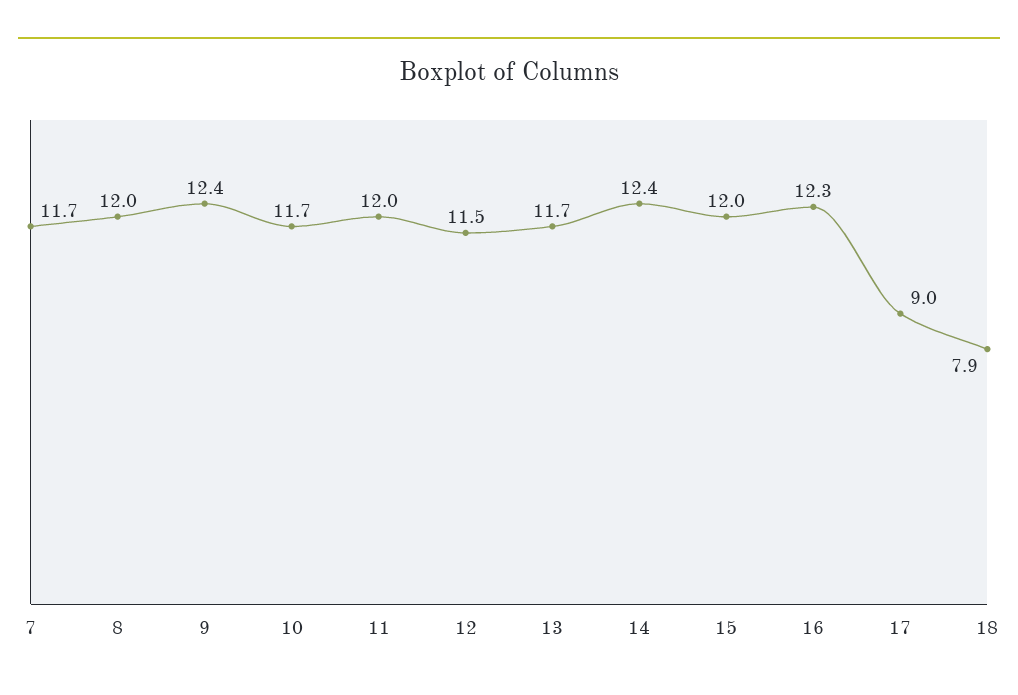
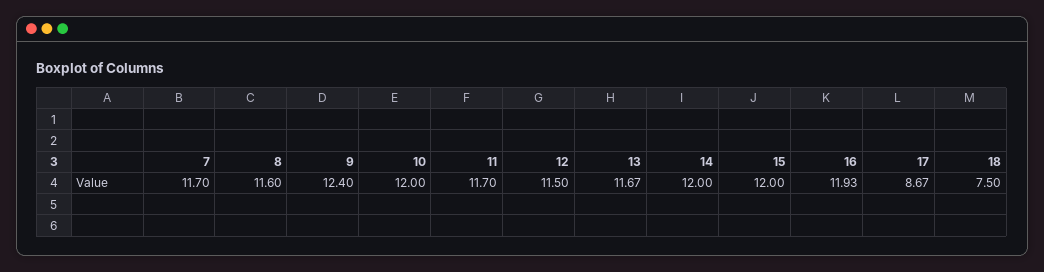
  {
    "7": 11.7,
-   "8": 12,
+   "8": 11.6,
    "9": 12.4,
-   "10": 11.7,
+   "10": 12,
-   "11": 12,
+   "11": 11.7,
    "12": 11.5,
    "13": 11.67,
-   "14": 12.4,
+   "14": 12,
    "15": 12,
-   "16": 12.3,
+   "16": 11.93,
-   "17": 9,
+   "17": 8.67,
-   "18": 7.9
+   "18": 7.5
  }

